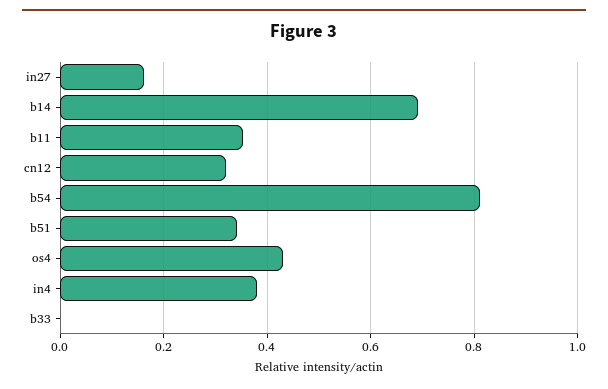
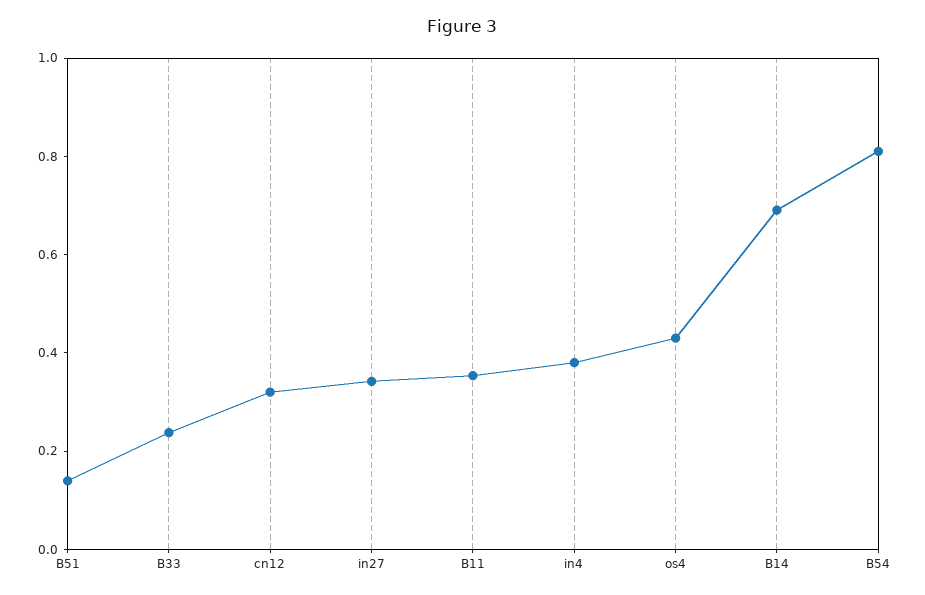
  {
-   "in27": 0.16,
+   "in27": 0.35,
    "b14": 0.7,
    "b11": 0.36,
    "cn12": 0.32,
    "b54": 0.82,
-   "b51": 0.34,
+   "b51": 0.15,
    "os4": 0.44,
    "in4": 0.38,
-   "b33": 0
+   "b33": 0.25
  }

